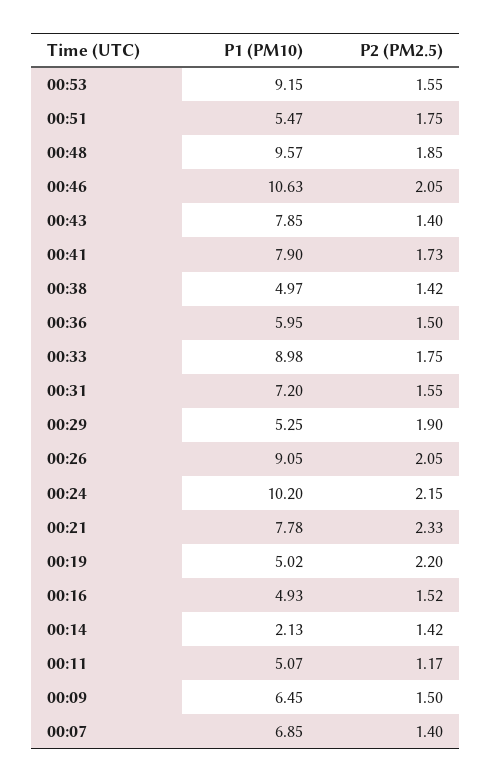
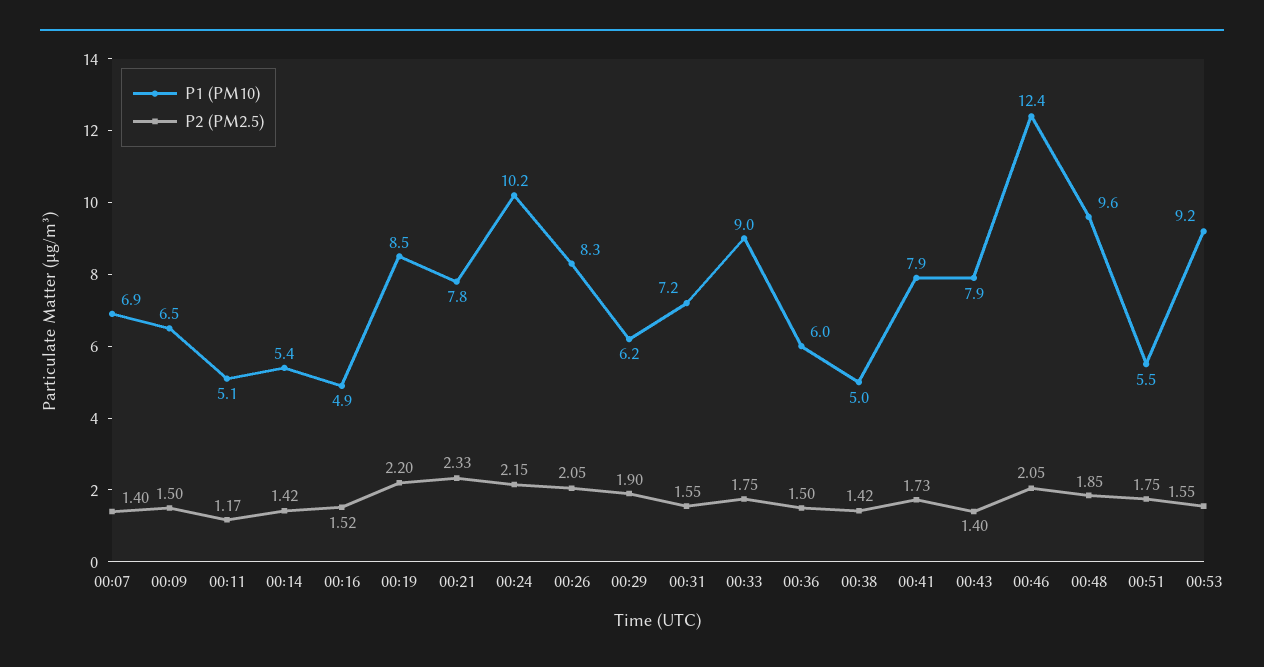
  {
    "P1 (PM10)": {
      "00:53": 9.15,
      "00:51": 5.47,
      "00:48": 9.57,
-     "00:46": 10.63,
+     "00:46": 12.4,
      "00:43": 7.85,
      "00:41": 7.9,
      "00:38": 4.97,
      "00:36": 5.95,
      "00:33": 8.98,
      "00:31": 7.2,
-     "00:29": 5.25,
+     "00:29": 6.2,
-     "00:26": 9.05,
+     "00:26": 8.3,
      "00:24": 10.2,
      "00:21": 7.78,
-     "00:19": 5.02,
+     "00:19": 8.5,
      "00:16": 4.93,
-     "00:14": 2.13,
+     "00:14": 5.4,
      "00:11": 5.07,
      "00:09": 6.45,
      "00:07": 6.85
    },
    "P2 (PM2.5)": {
      "00:53": 1.55,
      "00:51": 1.75,
      "00:48": 1.85,
      "00:46": 2.05,
      "00:43": 1.4,
      "00:41": 1.73,
      "00:38": 1.42,
      "00:36": 1.5,
      "00:33": 1.75,
      "00:31": 1.55,
      "00:29": 1.9,
      "00:26": 2.05,
      "00:24": 2.15,
      "00:21": 2.33,
      "00:19": 2.2,
      "00:16": 1.52,
      "00:14": 1.42,
      "00:11": 1.17,
      "00:09": 1.5,
      "00:07": 1.4
    }
  }

